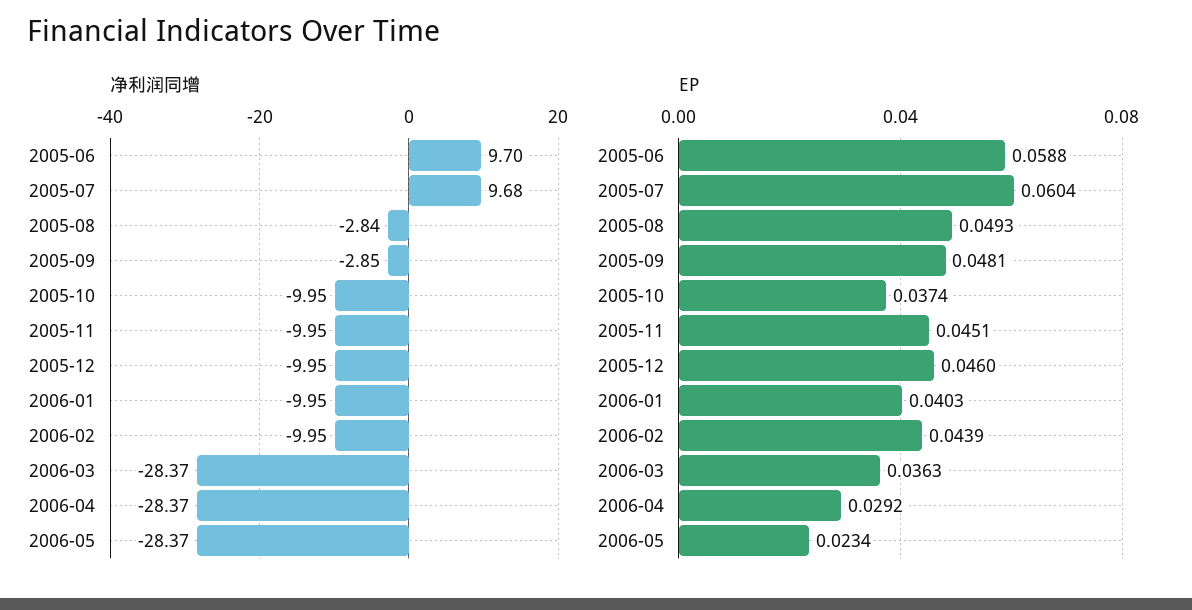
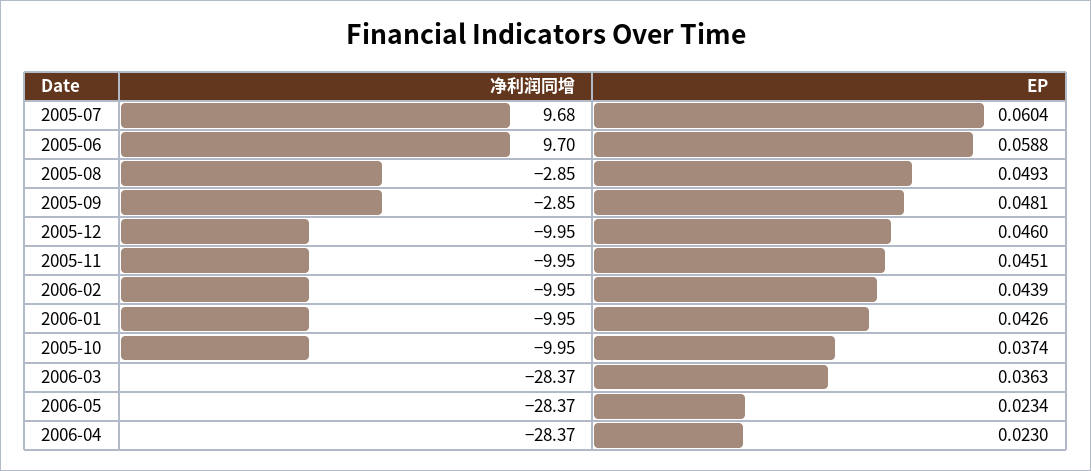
  {
    "净利润同增": {
      "2005-06": 9.7,
      "2005-07": 9.68,
-     "2005-08": -2.84,
+     "2005-08": -2.85,
      "2005-09": -2.85,
      "2005-10": -9.95,
      "2005-11": -9.95,
      "2005-12": -9.95,
      "2006-01": -9.95,
      "2006-02": -9.95,
      "2006-03": -28.37,
      "2006-04": -28.37,
      "2006-05": -28.37
    },
    "EP": {
      "2005-06": 0.0588,
      "2005-07": 0.0604,
      "2005-08": 0.0493,
      "2005-09": 0.0481,
      "2005-10": 0.0374,
      "2005-11": 0.0451,
      "2005-12": 0.046,
-     "2006-01": 0.0403,
+     "2006-01": 0.0426,
      "2006-02": 0.0439,
      "2006-03": 0.0363,
-     "2006-04": 0.0292,
+     "2006-04": 0.023,
      "2006-05": 0.0234
    }
  }

